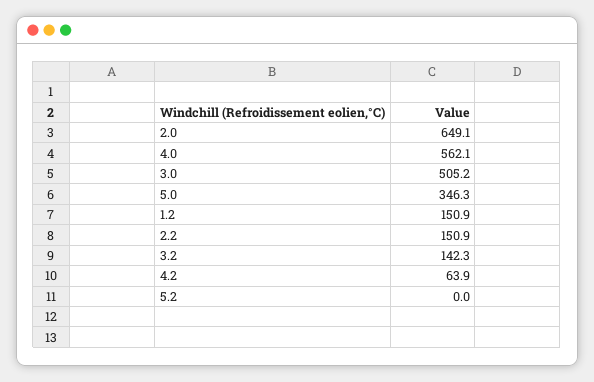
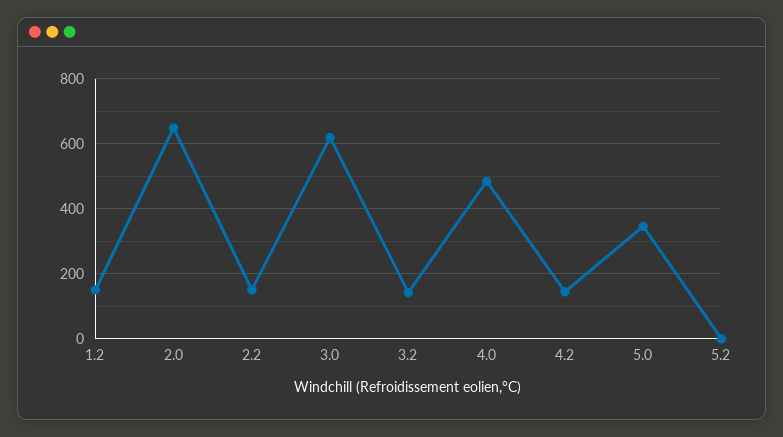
  {
    "2.0": 649.1,
-   "4.0": 562.1,
+   "4.0": 480,
-   "3.0": 505.2,
+   "3.0": 620,
    "5.0": 346.3,
    "1.2": 150.9,
    "2.2": 150.9,
    "3.2": 142.3,
-   "4.2": 63.9,
+   "4.2": 140,
    "5.2": 0
  }

